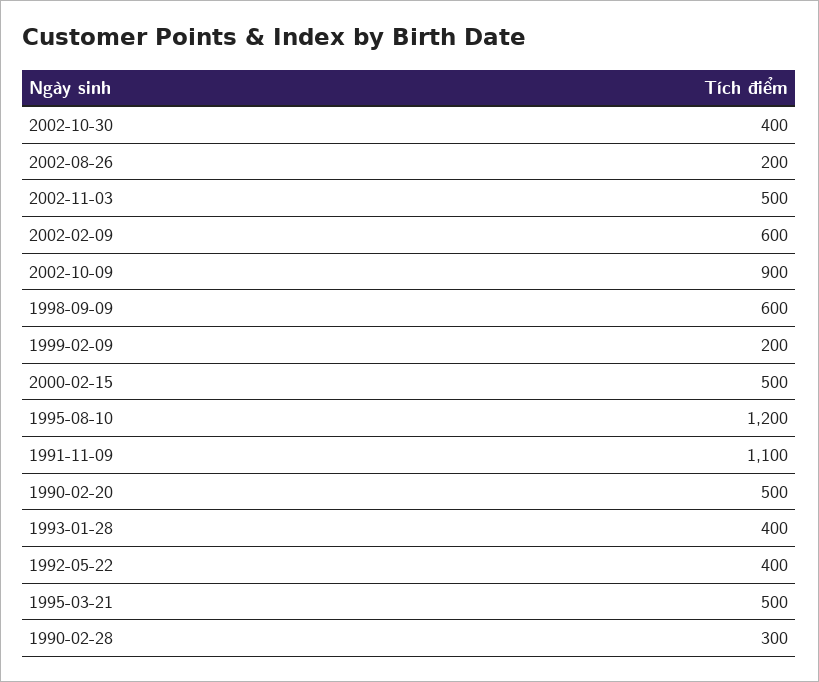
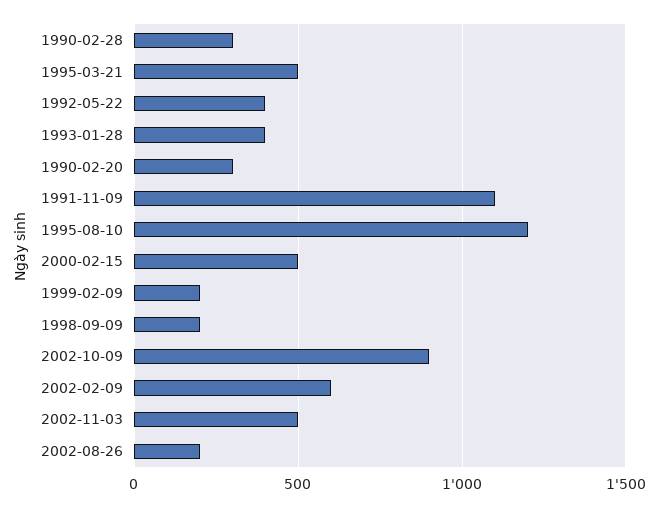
  {
-   "2002-10-30": 400,
    "2002-08-26": 200,
    "2002-11-03": 500,
    "2002-02-09": 600,
    "2002-10-09": 900,
-   "1998-09-09": 600,
+   "1998-09-09": 200,
    "1999-02-09": 200,
    "2000-02-15": 500,
    "1995-08-10": 1200,
    "1991-11-09": 1100,
-   "1990-02-20": 500,
+   "1990-02-20": 300,
    "1993-01-28": 400,
    "1992-05-22": 400,
    "1995-03-21": 500,
    "1990-02-28": 300
  }

